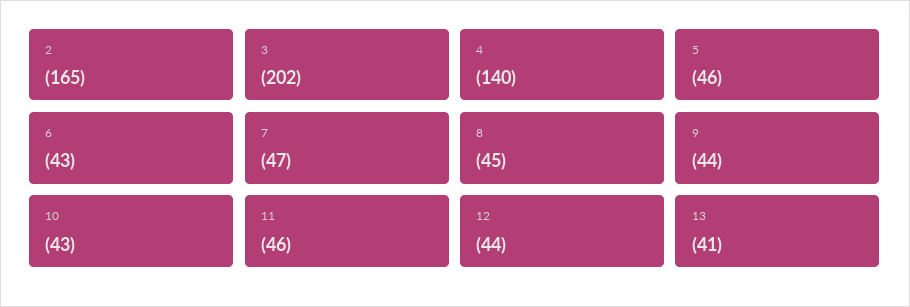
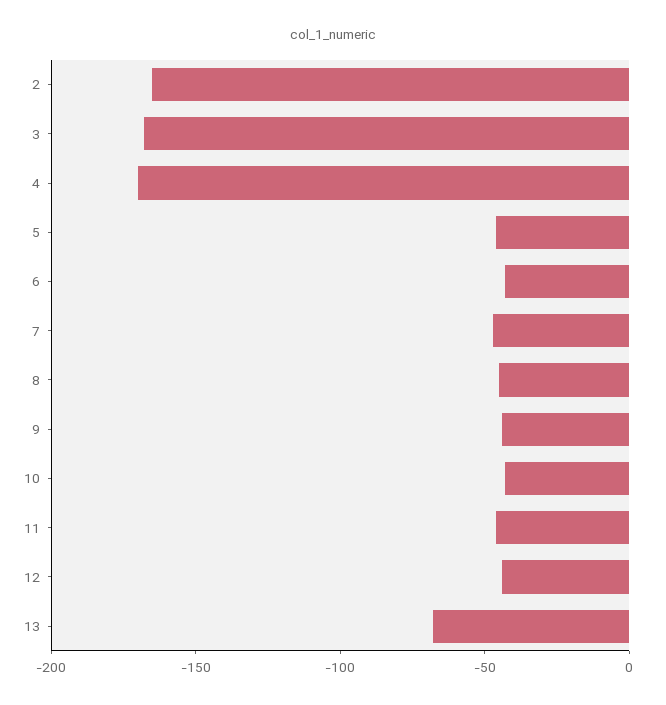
  {
    "2": -165,
-   "3": -202,
+   "3": -170,
-   "4": -140,
+   "4": -170,
    "5": -46,
    "6": -43,
    "7": -47,
    "8": -45,
    "9": -44,
    "10": -43,
    "11": -46,
    "12": -44,
-   "13": -41
+   "13": -70
  }

